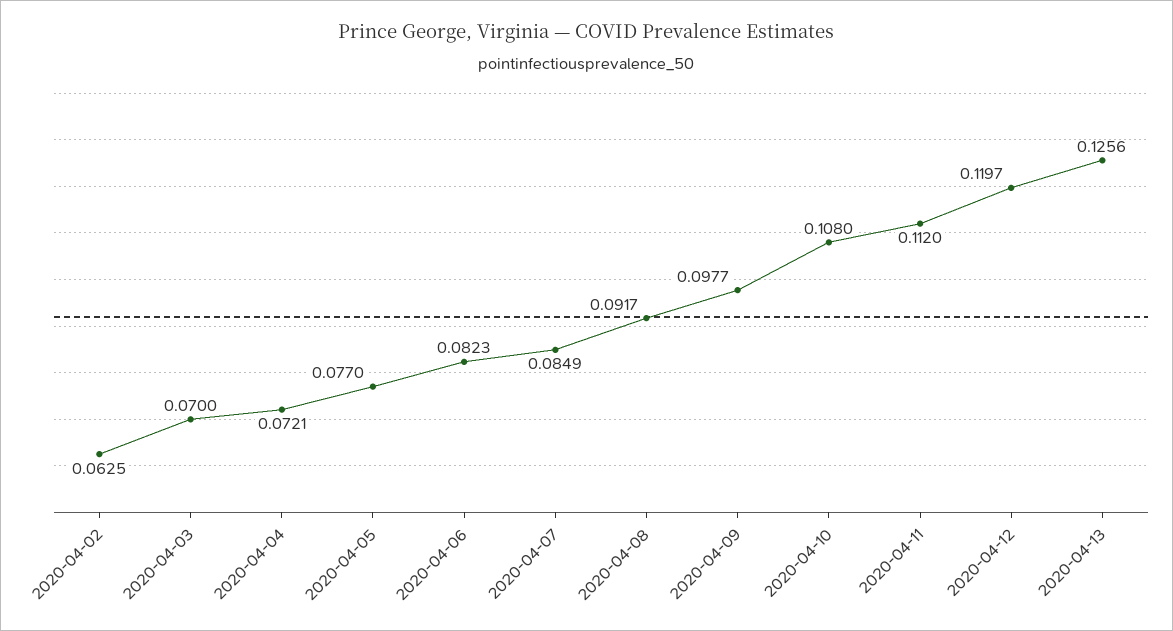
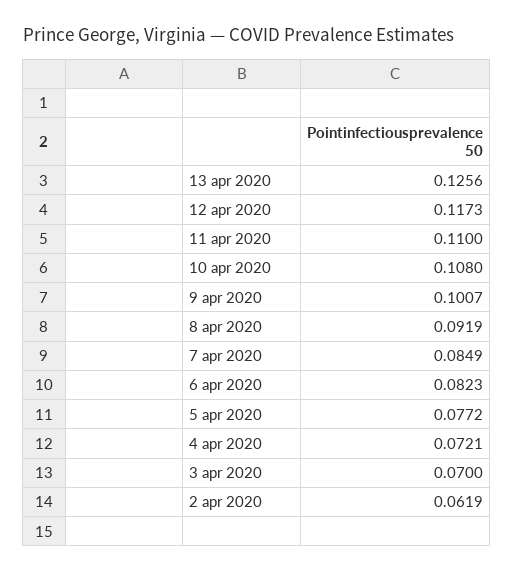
  {
-   "2020-04-02": 0.0625,
+   "2020-04-02": 0.0619,
    "2020-04-03": 0.07,
    "2020-04-04": 0.0721,
-   "2020-04-05": 0.077,
+   "2020-04-05": 0.0772,
    "2020-04-06": 0.0823,
    "2020-04-07": 0.0849,
-   "2020-04-08": 0.0917,
+   "2020-04-08": 0.0919,
-   "2020-04-09": 0.0977,
+   "2020-04-09": 0.1007,
    "2020-04-10": 0.108,
-   "2020-04-11": 0.112,
+   "2020-04-11": 0.11,
-   "2020-04-12": 0.1197,
+   "2020-04-12": 0.1173,
    "2020-04-13": 0.1256
  }

